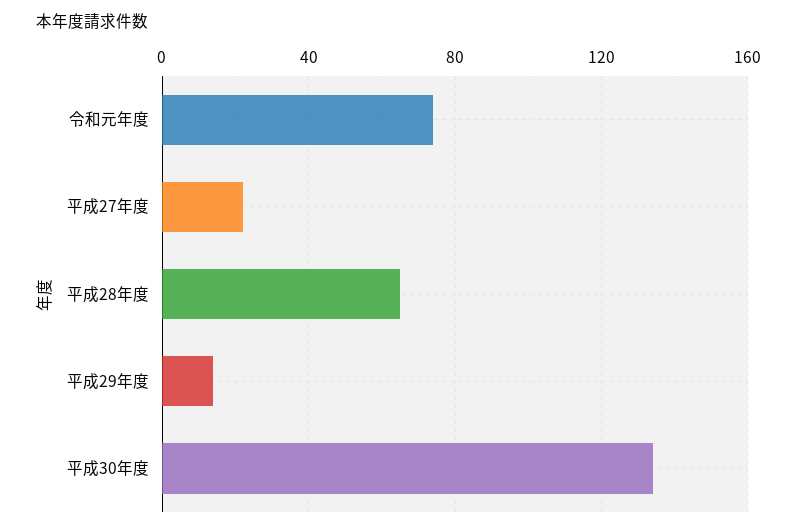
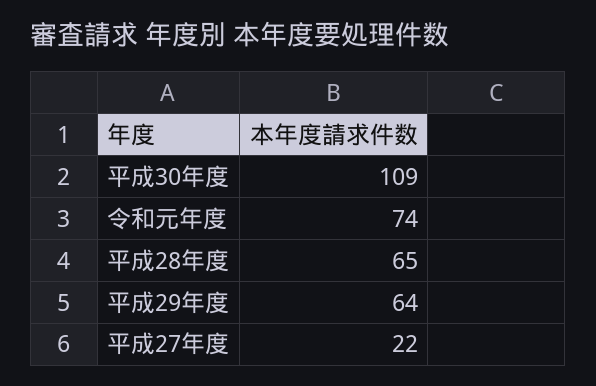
  {
    "令和元年度": 74,
    "平成27年度": 22,
    "平成28年度": 65,
-   "平成29年度": 15,
+   "平成29年度": 64,
-   "平成30年度": 135
+   "平成30年度": 109
  }

